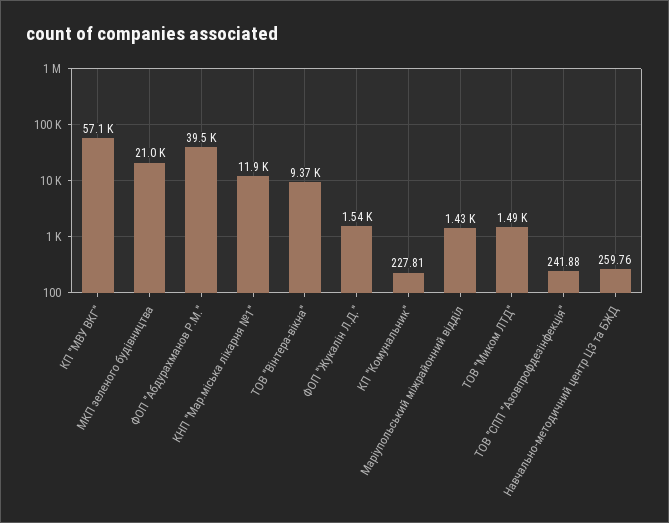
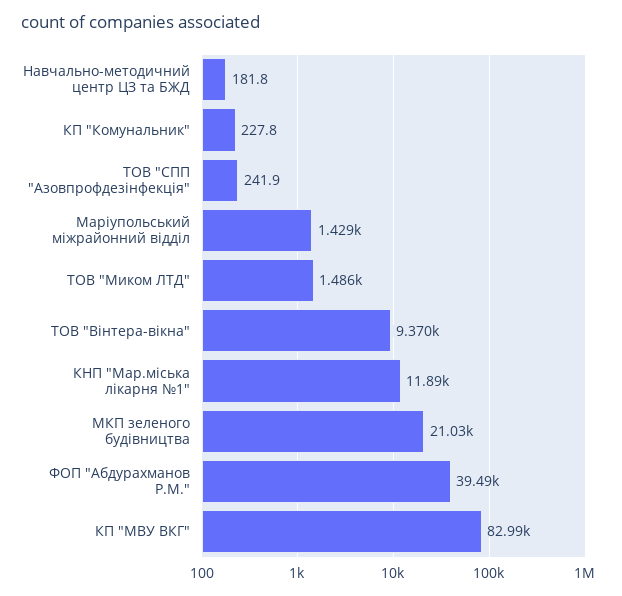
  {
-   "КП \"МВУ ВКГ\"": 57100,
+   "КП \"МВУ ВКГ\"": 82990,
    "МКП зеленого будiвництва": 21030,
    "ФОП \"Абдурахманов Р.М.\"": 39490,
    "КНП \"Мар.міська лікарня №1\"": 11890,
    "ТОВ \"Вінтера-вікна\"": 9370,
-   "ФОП \"Жукалін Л.Д.\"": 1540,
    "КП \"Комунальник\"": 227.81,
    "Маріупольський міжрайонний відділ": 1429,
    "ТОВ \"Миком ЛТД\"": 1486,
    "ТОВ \"СПП \"Азовпрофдезінфекція\"": 241.88,
-   "Навчально-методичний центр ЦЗ та БЖД": 259.76
+   "Навчально-методичний центр ЦЗ та БЖД": 181.8
  }

